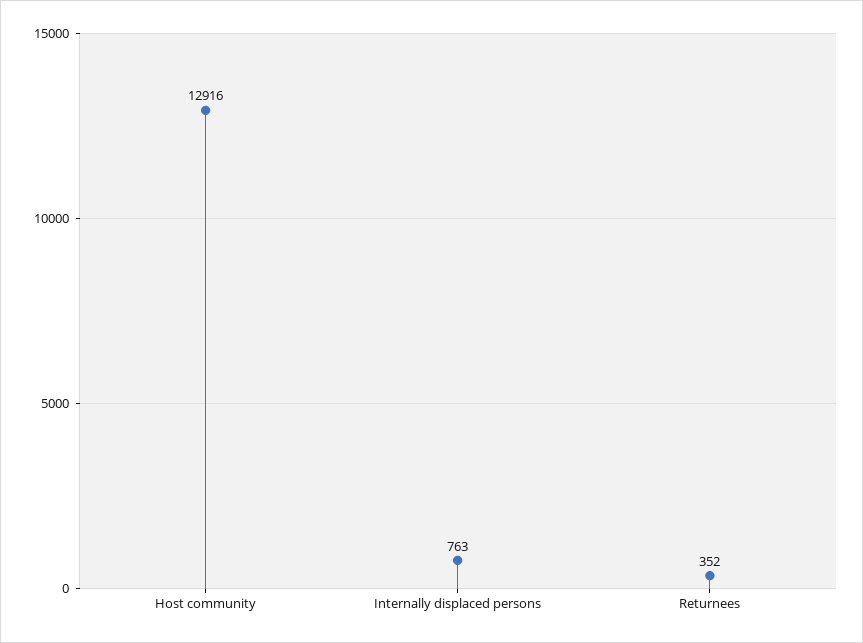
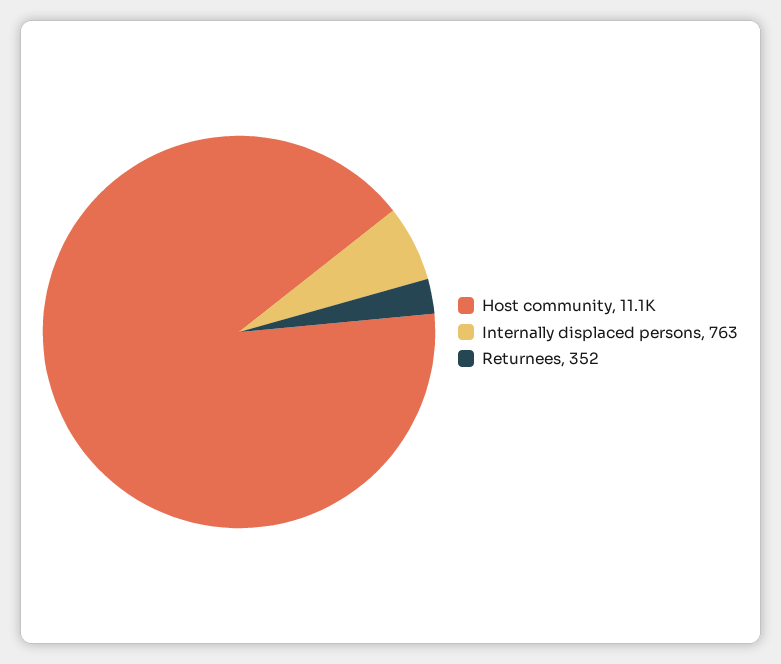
  {
-   "Host community": 12916,
+   "Host community": 11100,
    "Internally displaced persons": 763,
    "Returnees": 352
  }

